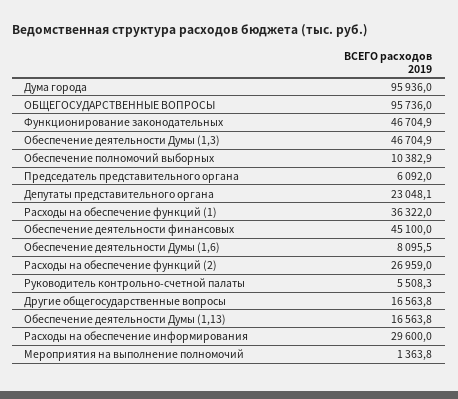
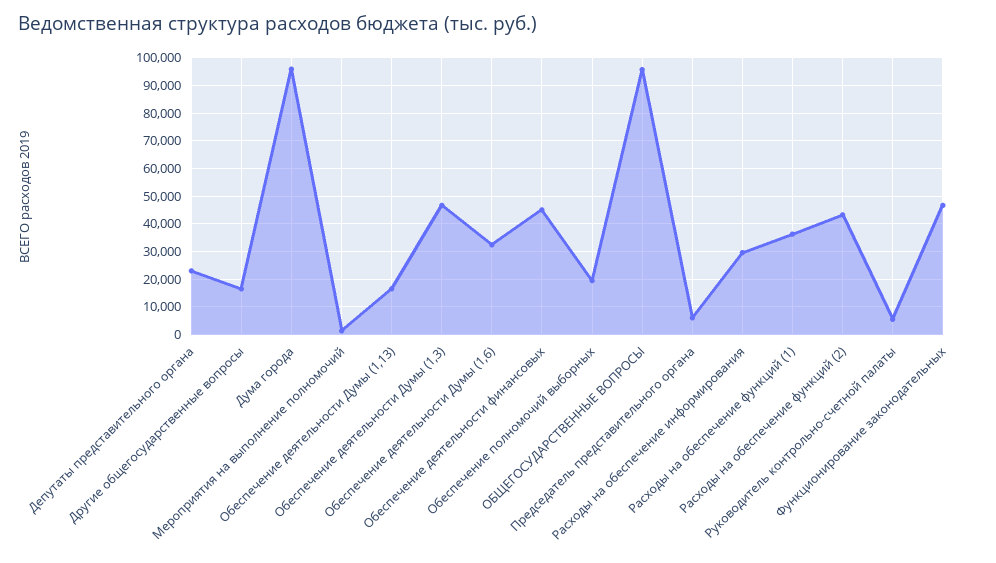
  {
    "Дума города": 95936,
    "ОБЩЕГОСУДАРСТВЕННЫЕ ВОПРОСЫ": 95736,
    "Функционирование законодательных": 46704.9,
    "Обеспечение деятельности Думы (1,3)": 46704.9,
-   "Обеспечение полномочий выборных": 10382.9,
+   "Обеспечение полномочий выборных": 20000,
    "Председатель представительного органа": 6092,
    "Депутаты представительного органа": 23048.1,
    "Расходы на обеспечение функций (1)": 36322,
    "Обеспечение деятельности финансовых": 45100,
-   "Обеспечение деятельности Думы (1,6)": 8095.5,
+   "Обеспечение деятельности Думы (1,6)": 32500,
-   "Расходы на обеспечение функций (2)": 26959,
+   "Расходы на обеспечение функций (2)": 42500,
    "Руководитель контрольно-счетной палаты": 5508.3,
    "Другие общегосударственные вопросы": 16563.8,
    "Обеспечение деятельности Думы (1,13)": 16563.8,
    "Расходы на обеспечение информирования": 29600,
    "Мероприятия на выполнение полномочий": 1363.8
  }

